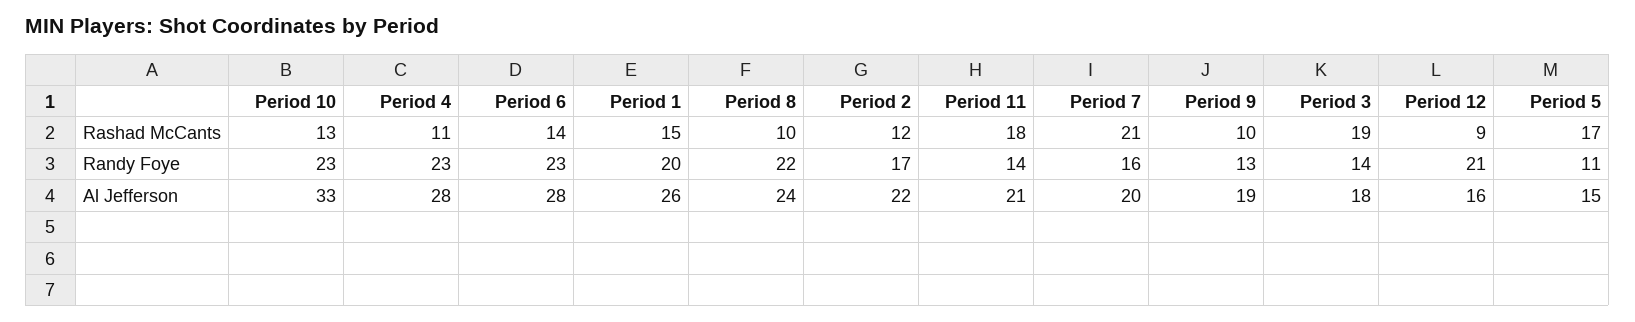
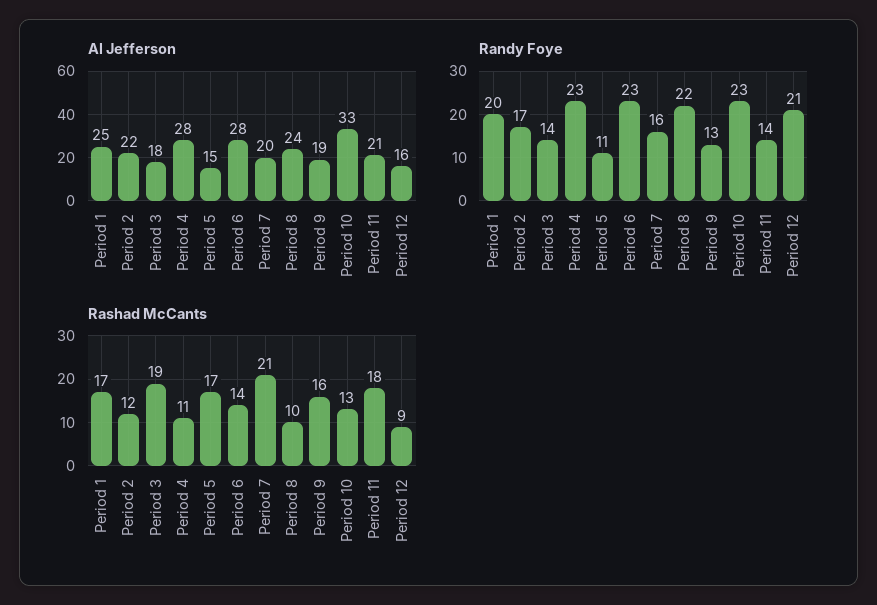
  {
    "Rashad McCants": {
      "Period 10": 13,
      "Period 4": 11,
      "Period 6": 14,
-     "Period 1": 15,
+     "Period 1": 17,
      "Period 8": 10,
      "Period 2": 12,
      "Period 11": 18,
      "Period 7": 21,
-     "Period 9": 10,
+     "Period 9": 16,
      "Period 3": 19,
      "Period 12": 9,
      "Period 5": 17
    },
    "Randy Foye": {
      "Period 10": 23,
      "Period 4": 23,
      "Period 6": 23,
      "Period 1": 20,
      "Period 8": 22,
      "Period 2": 17,
      "Period 11": 14,
      "Period 7": 16,
      "Period 9": 13,
      "Period 3": 14,
      "Period 12": 21,
      "Period 5": 11
    },
    "Al Jefferson": {
      "Period 10": 33,
      "Period 4": 28,
      "Period 6": 28,
-     "Period 1": 26,
+     "Period 1": 25,
      "Period 8": 24,
      "Period 2": 22,
      "Period 11": 21,
      "Period 7": 20,
      "Period 9": 19,
      "Period 3": 18,
      "Period 12": 16,
      "Period 5": 15
    }
  }

